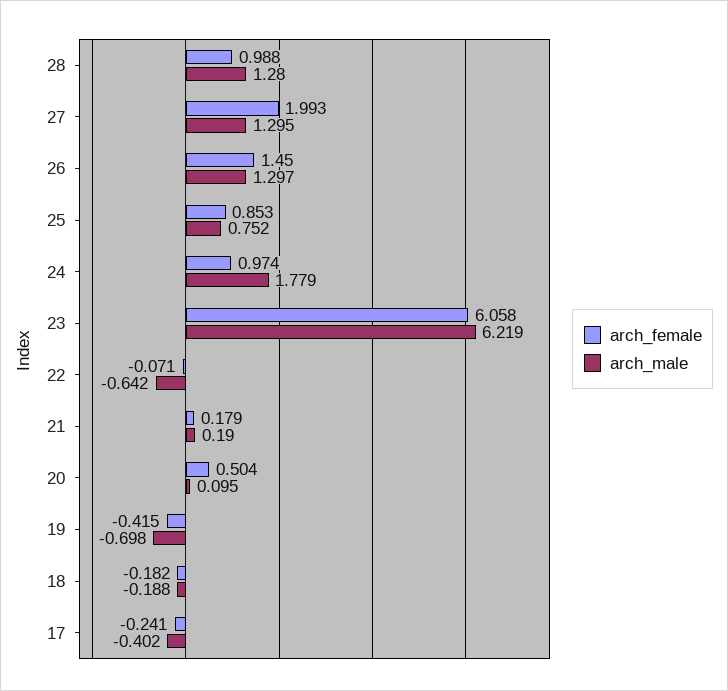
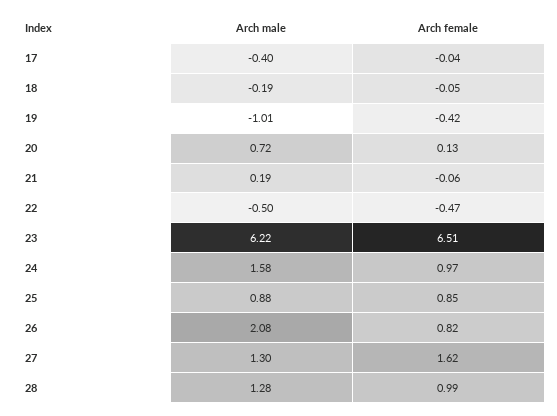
  {
    "arch_female": {
      "28": 0.988,
-     "27": 1.993,
+     "27": 1.62,
-     "26": 1.45,
+     "26": 0.82,
      "25": 0.853,
      "24": 0.974,
-     "23": 6.058,
+     "23": 6.51,
-     "22": -0.071,
+     "22": -0.47,
-     "21": 0.179,
+     "21": -0.06,
-     "20": 0.504,
+     "20": 0.13,
      "19": -0.415,
-     "18": -0.182,
+     "18": -0.05,
-     "17": -0.241
+     "17": -0.04
    },
    "arch_male": {
      "28": 1.28,
      "27": 1.295,
-     "26": 1.297,
+     "26": 2.08,
-     "25": 0.752,
+     "25": 0.88,
-     "24": 1.779,
+     "24": 1.58,
      "23": 6.219,
-     "22": -0.642,
+     "22": -0.5,
      "21": 0.19,
-     "20": 0.095,
+     "20": 0.72,
-     "19": -0.698,
+     "19": -1.01,
      "18": -0.188,
      "17": -0.402
    }
  }

